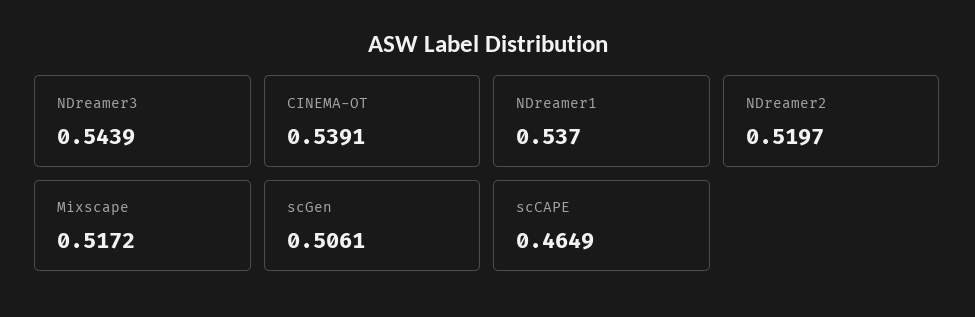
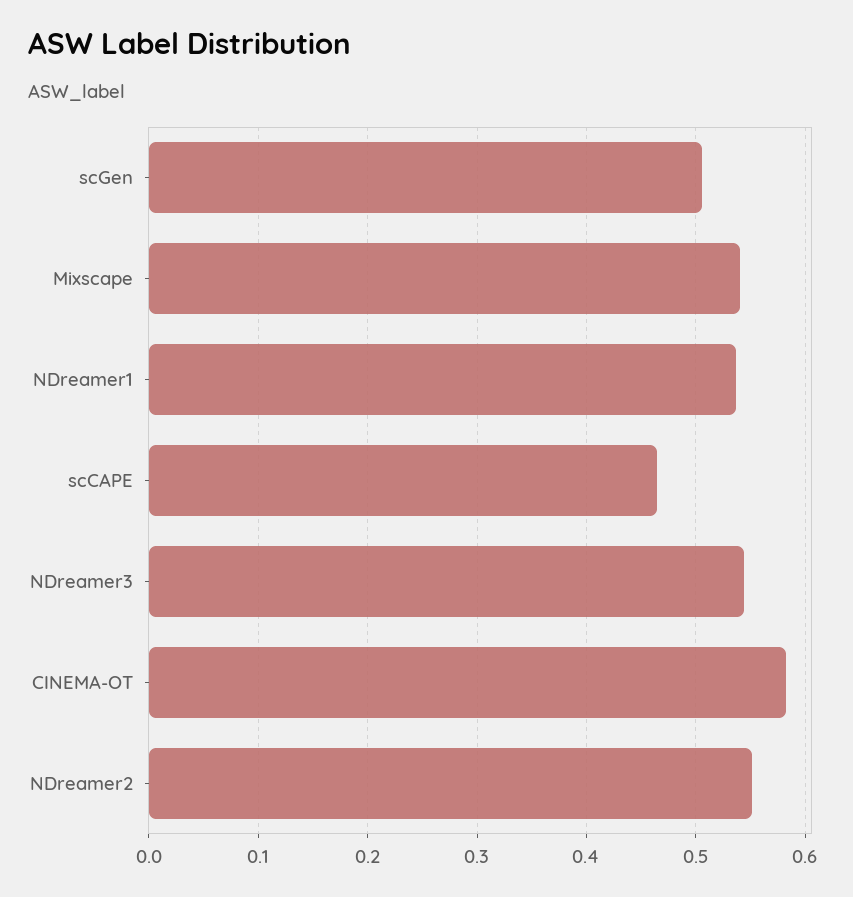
  {
    "NDreamer3": 0.5439,
-   "CINEMA-OT": 0.5391,
+   "CINEMA-OT": 0.58,
    "NDreamer1": 0.537,
-   "NDreamer2": 0.5197,
+   "NDreamer2": 0.55,
-   "Mixscape": 0.5172,
+   "Mixscape": 0.54,
    "scGen": 0.5061,
    "scCAPE": 0.4649
  }

